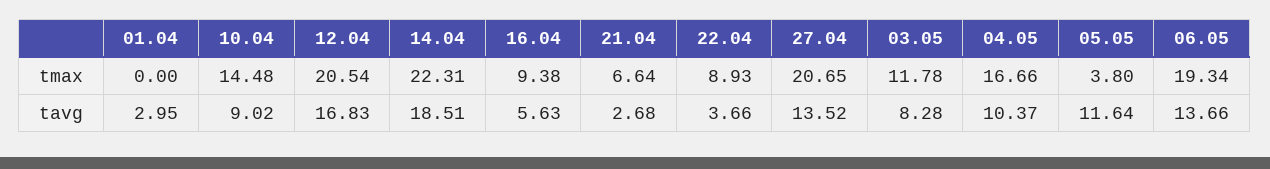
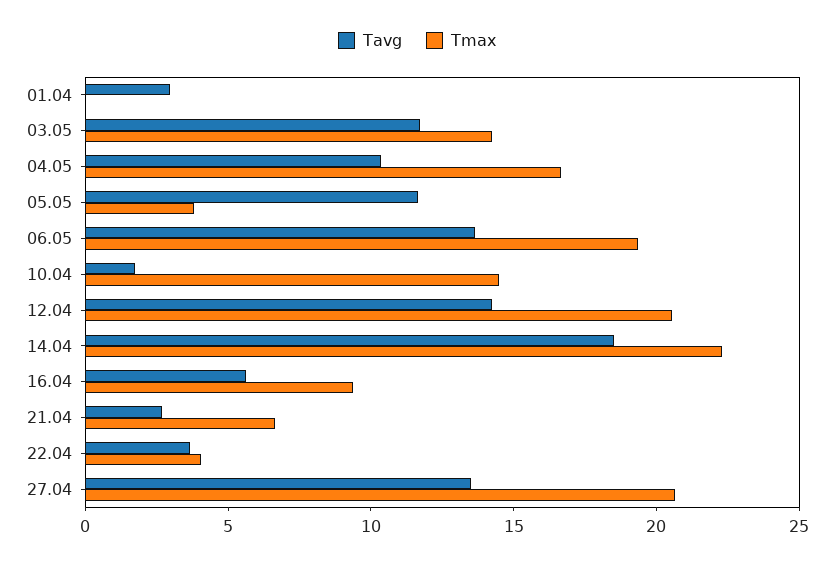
  {
    "tmax": {
      "01.04": 0,
      "10.04": 14.48,
      "12.04": 20.54,
      "14.04": 22.31,
      "16.04": 9.38,
      "21.04": 6.64,
-     "22.04": 8.93,
+     "22.04": 4,
      "27.04": 20.65,
-     "03.05": 11.78,
+     "03.05": 14,
      "04.05": 16.66,
      "05.05": 3.8,
      "06.05": 19.34
    },
    "tavg": {
      "01.04": 2.95,
-     "10.04": 9.02,
+     "10.04": 2,
-     "12.04": 16.83,
+     "12.04": 14,
      "14.04": 18.51,
      "16.04": 5.63,
      "21.04": 2.68,
      "22.04": 3.66,
      "27.04": 13.52,
-     "03.05": 8.28,
+     "03.05": 12,
      "04.05": 10.37,
      "05.05": 11.64,
      "06.05": 13.66
    }
  }

